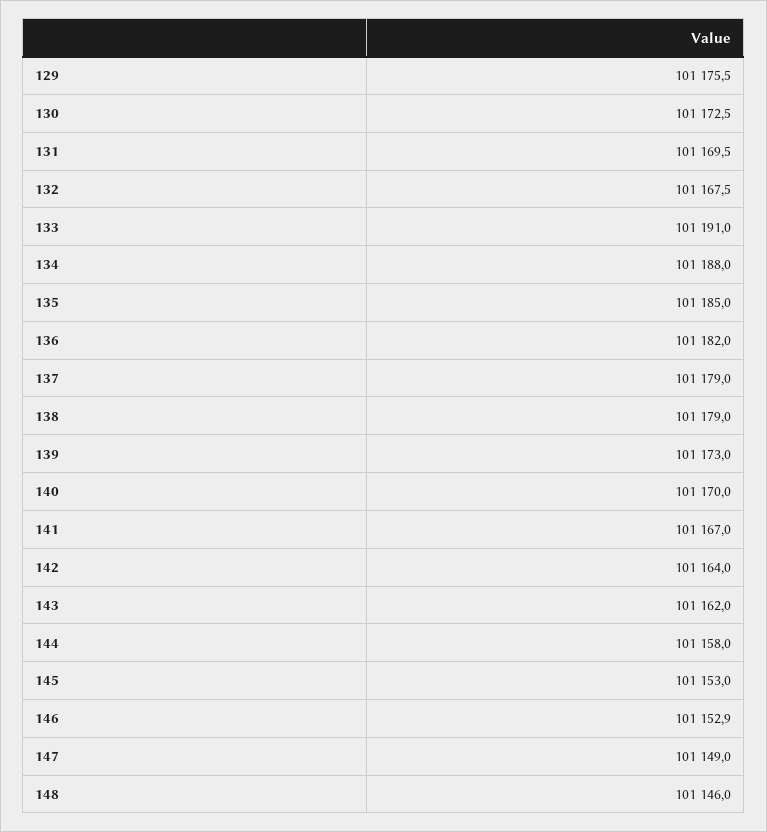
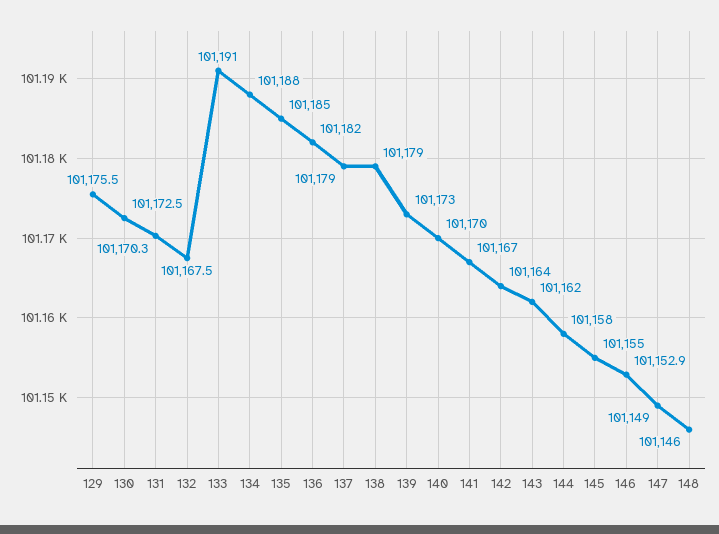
  {
    "129": 101175.5,
    "130": 101172.5,
-   "131": 101169.5,
+   "131": 101170.3,
    "132": 101167.5,
    "133": 101191,
    "134": 101188,
    "135": 101185,
    "136": 101182,
    "137": 101179,
    "138": 101179,
    "139": 101173,
    "140": 101170,
    "141": 101167,
    "142": 101164,
    "143": 101162,
    "144": 101158,
-   "145": 101153,
+   "145": 101155,
    "146": 101152.9,
    "147": 101149,
    "148": 101146
  }

